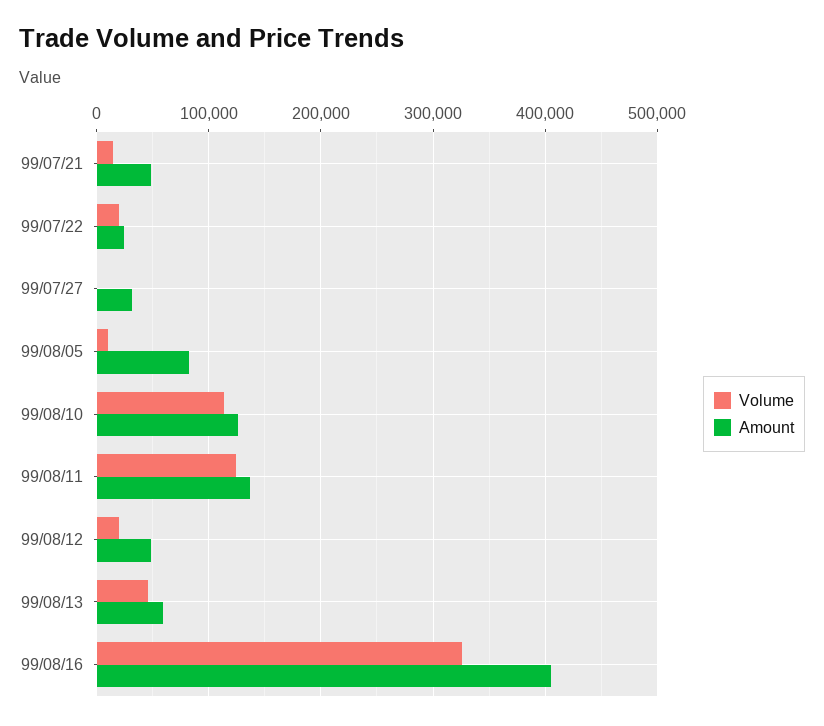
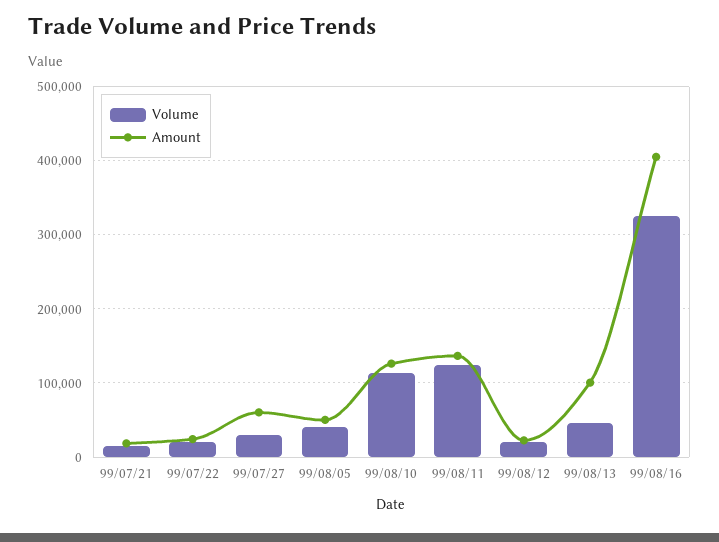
  {
    "Volume": {
      "99/07/21": 20000,
      "99/07/22": 20000,
-     "99/07/27": 0,
+     "99/07/27": 30000,
-     "99/08/05": 10000,
+     "99/08/05": 40000,
      "99/08/10": 110000,
      "99/08/11": 120000,
      "99/08/12": 20000,
      "99/08/13": 50000,
      "99/08/16": 330000
    },
    "Amount": {
-     "99/07/21": 50000,
+     "99/07/21": 20000,
      "99/07/22": 20000,
-     "99/07/27": 30000,
+     "99/07/27": 60000,
-     "99/08/05": 80000,
+     "99/08/05": 50000,
      "99/08/10": 130000,
      "99/08/11": 140000,
-     "99/08/12": 50000,
+     "99/08/12": 20000,
-     "99/08/13": 60000,
+     "99/08/13": 100000,
      "99/08/16": 410000
    }
  }

